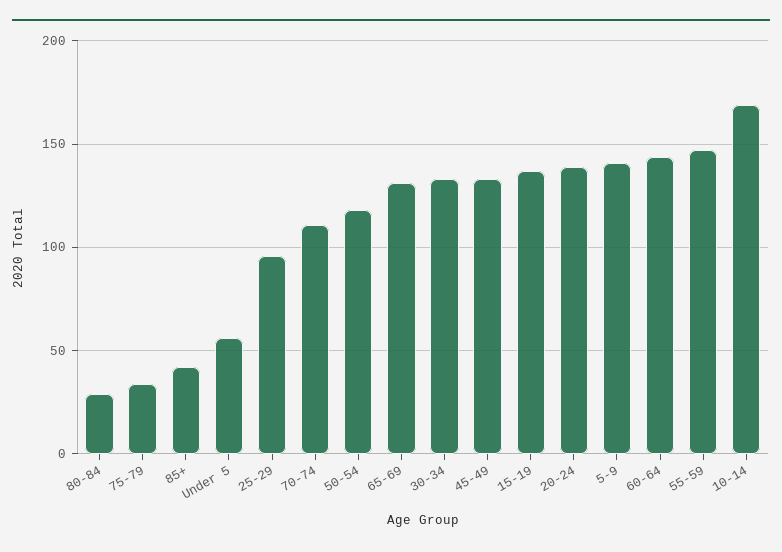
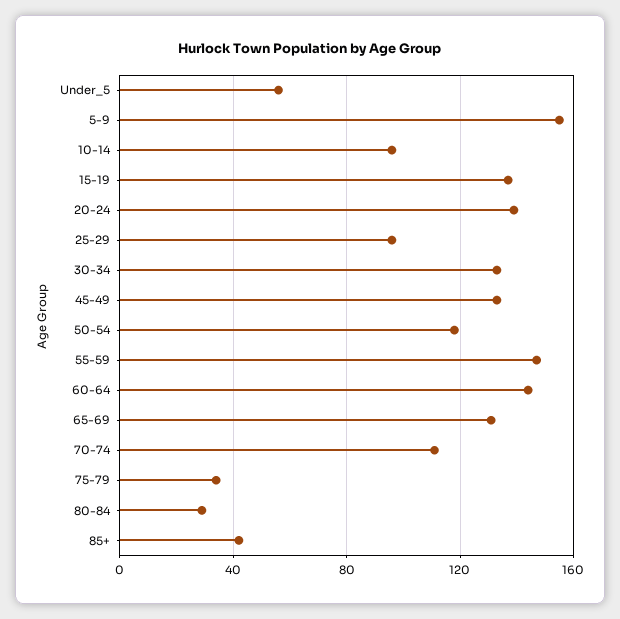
  {
    "80-84": 30,
    "75-79": 35,
    "85+": 40,
    "Under 5": 55,
    "25-29": 95,
    "70-74": 110,
    "50-54": 120,
    "65-69": 130,
    "30-34": 135,
    "45-49": 135,
    "15-19": 135,
    "20-24": 140,
-   "5-9": 140,
+   "5-9": 155,
    "60-64": 145,
    "55-59": 145,
-   "10-14": 170
+   "10-14": 95
  }

